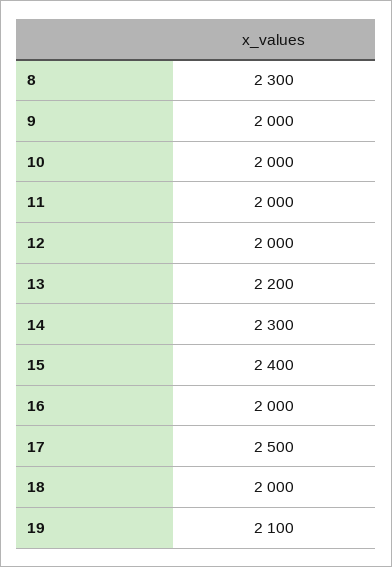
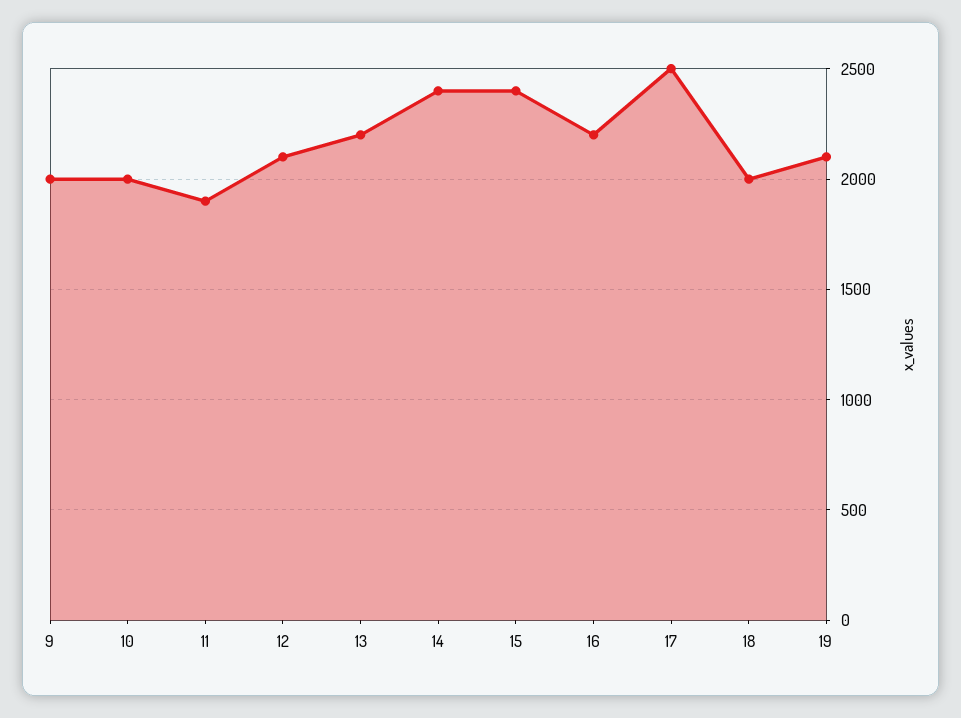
  {
-   "8": 2300,
    "9": 2000,
    "10": 2000,
-   "11": 2000,
+   "11": 1900,
-   "12": 2000,
+   "12": 2100,
    "13": 2200,
-   "14": 2300,
+   "14": 2400,
    "15": 2400,
-   "16": 2000,
+   "16": 2200,
    "17": 2500,
    "18": 2000,
    "19": 2100
  }

